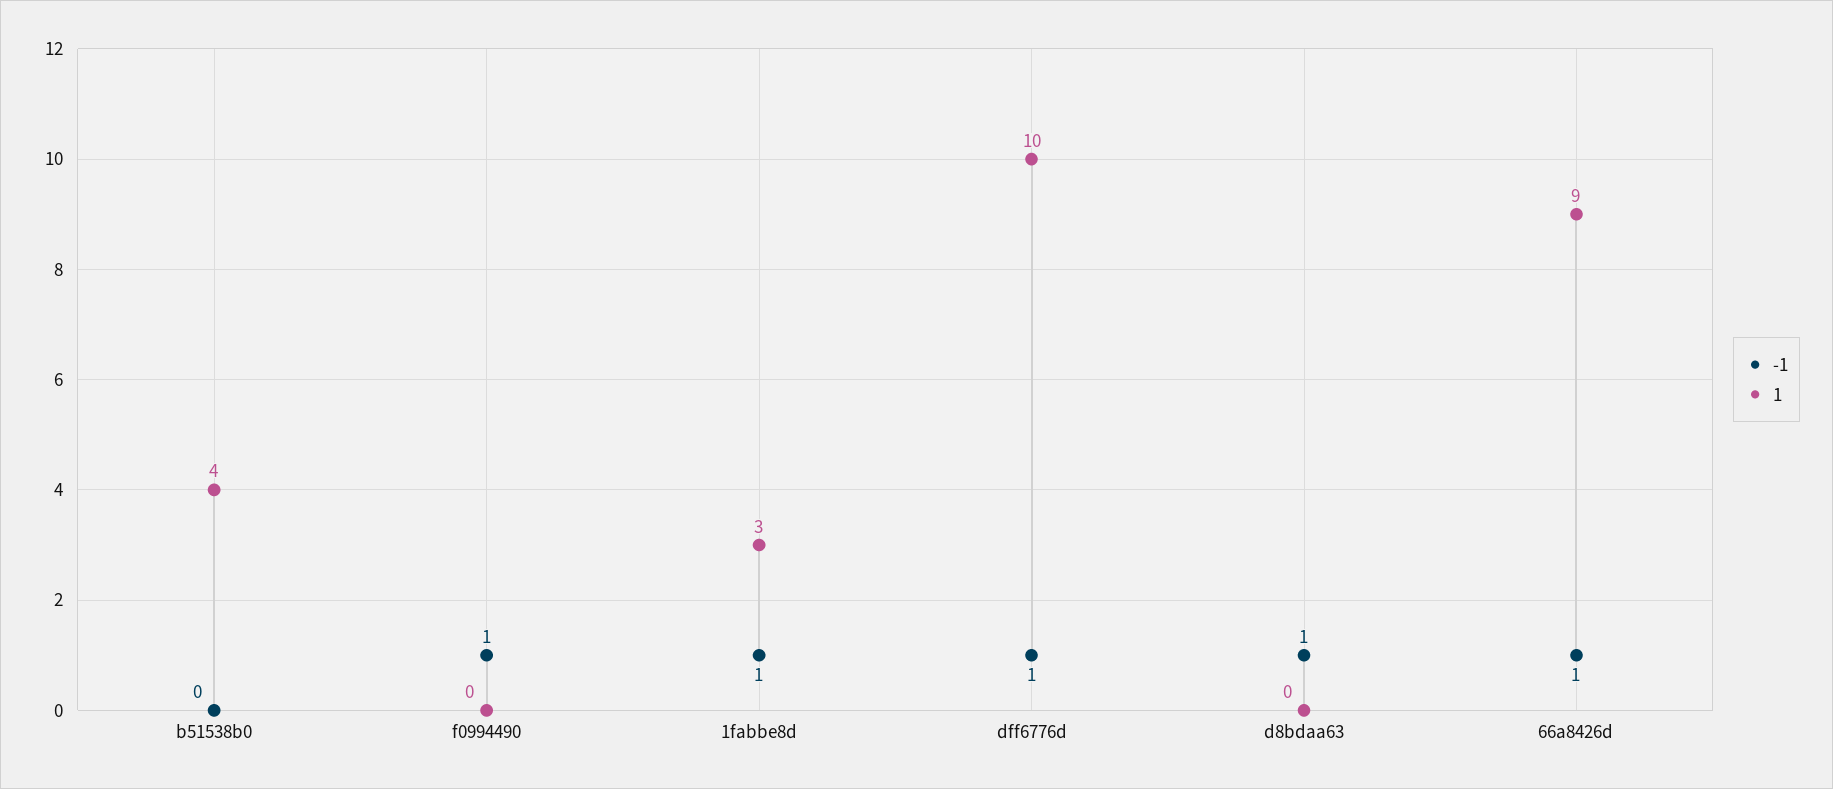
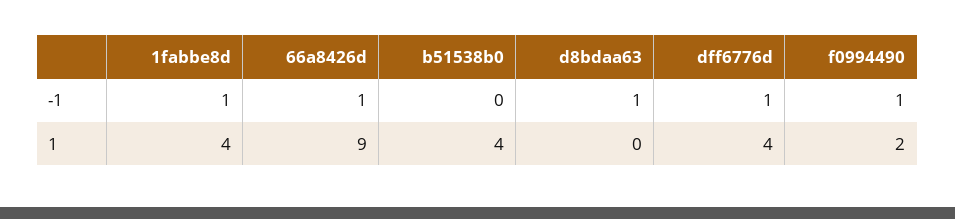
  {
    "-1": {
      "b51538b0": 0,
      "f0994490": 1,
      "1fabbe8d": 1,
      "dff6776d": 1,
      "d8bdaa63": 1,
      "66a8426d": 1
    },
    "1": {
      "b51538b0": 4,
-     "f0994490": 0,
+     "f0994490": 2,
-     "1fabbe8d": 3,
+     "1fabbe8d": 4,
-     "dff6776d": 10,
+     "dff6776d": 4,
      "d8bdaa63": 0,
      "66a8426d": 9
    }
  }

